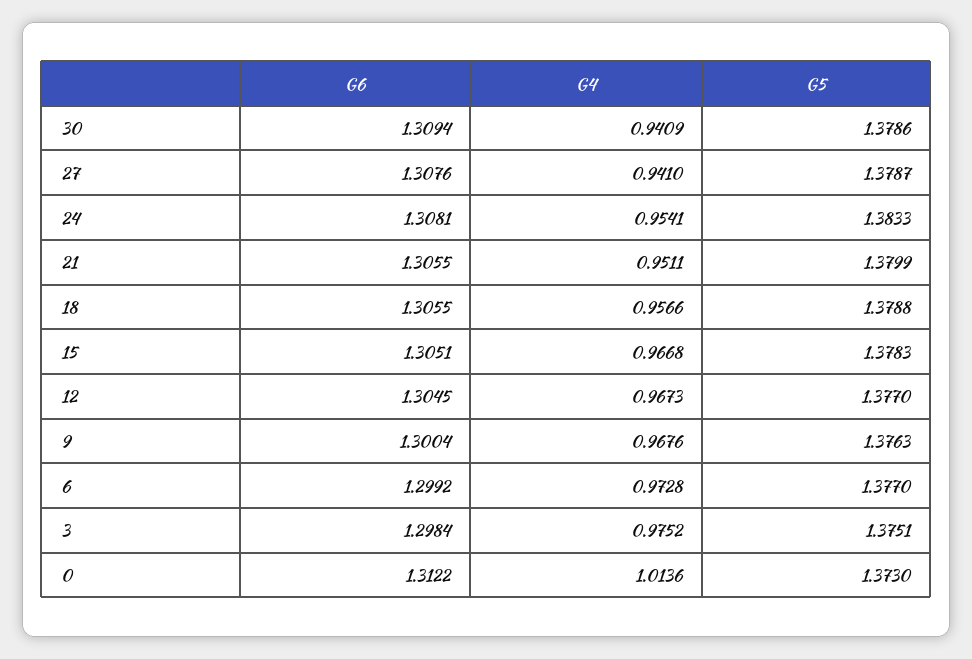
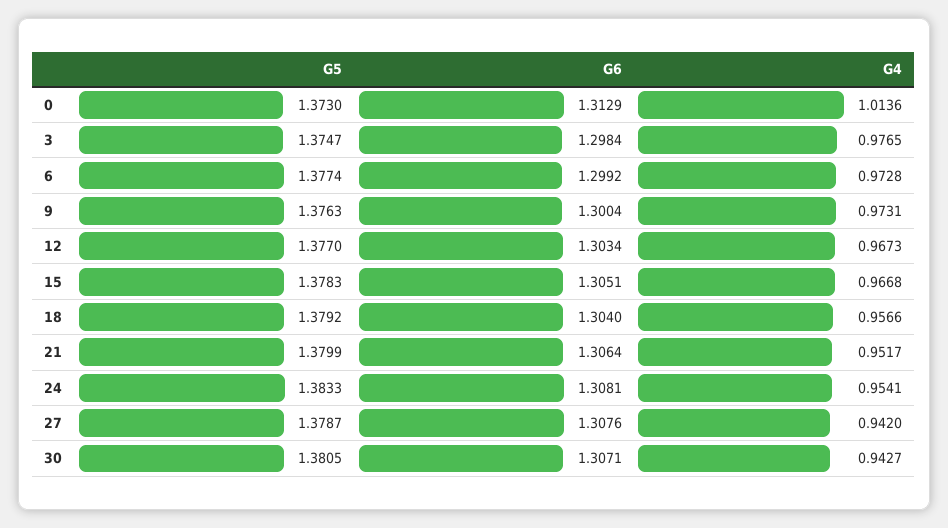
  {
    "G6": {
-     "30": 1.3094,
+     "30": 1.3071,
      "27": 1.3076,
      "24": 1.3081,
-     "21": 1.3055,
+     "21": 1.3064,
-     "18": 1.3055,
+     "18": 1.304,
      "15": 1.3051,
-     "12": 1.3045,
+     "12": 1.3034,
      "9": 1.3004,
      "6": 1.2992,
      "3": 1.2984,
-     "0": 1.3122
+     "0": 1.3129
    },
    "G4": {
-     "30": 0.9409,
+     "30": 0.9427,
-     "27": 0.941,
+     "27": 0.942,
      "24": 0.9541,
-     "21": 0.9511,
+     "21": 0.9517,
      "18": 0.9566,
      "15": 0.9668,
      "12": 0.9673,
-     "9": 0.9676,
+     "9": 0.9731,
      "6": 0.9728,
-     "3": 0.9752,
+     "3": 0.9765,
      "0": 1.0136
    },
    "G5": {
-     "30": 1.3786,
+     "30": 1.3805,
      "27": 1.3787,
      "24": 1.3833,
      "21": 1.3799,
-     "18": 1.3788,
+     "18": 1.3792,
      "15": 1.3783,
      "12": 1.377,
      "9": 1.3763,
-     "6": 1.377,
+     "6": 1.3774,
-     "3": 1.3751,
+     "3": 1.3747,
      "0": 1.373
    }
  }

